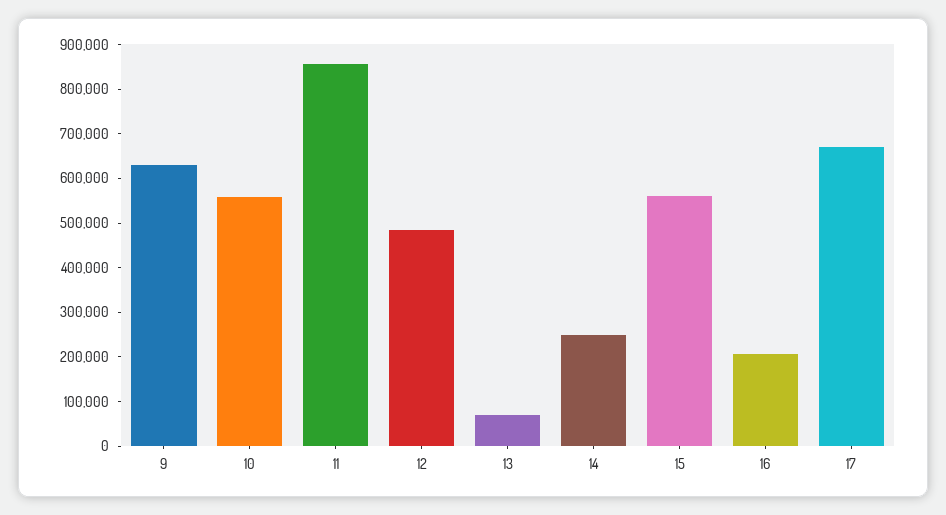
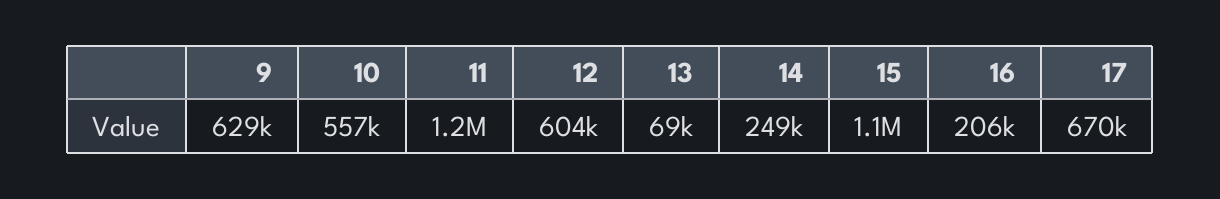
  {
    "9": 629000,
    "10": 557000,
-   "11": 860000,
+   "11": 1200000,
-   "12": 480000,
+   "12": 604000,
    "13": 69000,
    "14": 249000,
-   "15": 560000,
+   "15": 1100000,
    "16": 206000,
    "17": 670000
  }

